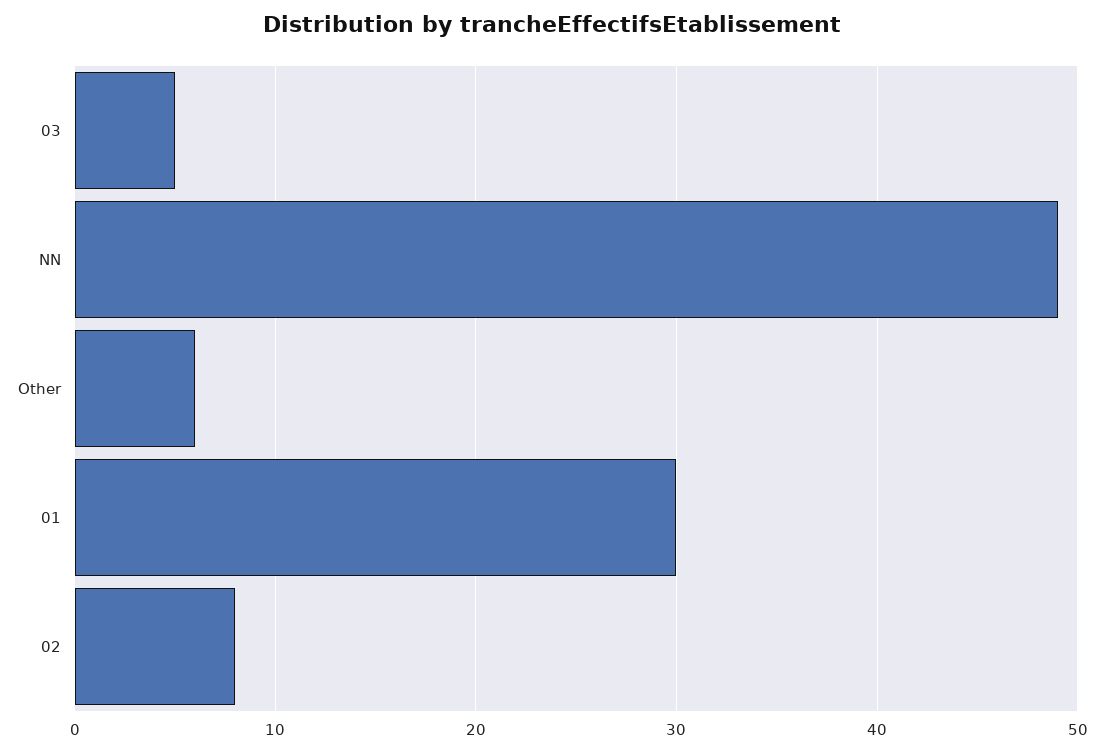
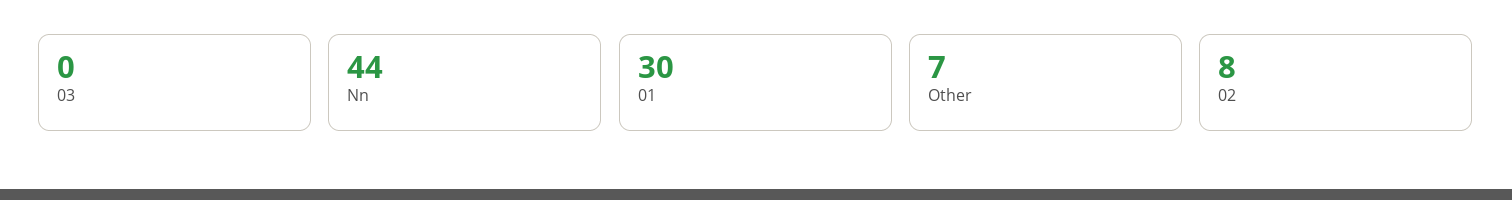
  {
-   "03": 5,
+   "03": 0,
-   "NN": 49,
+   "NN": 44,
-   "Other": 6,
+   "Other": 7,
    "01": 30,
    "02": 8
  }

